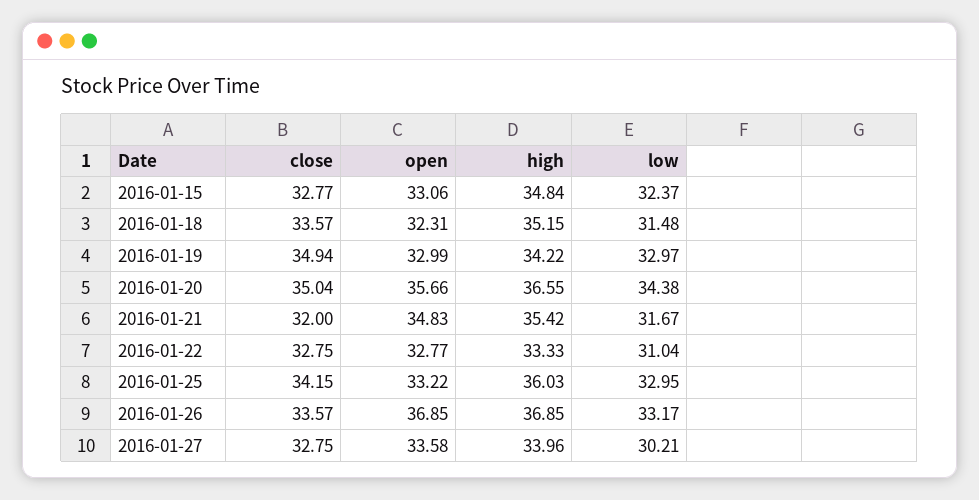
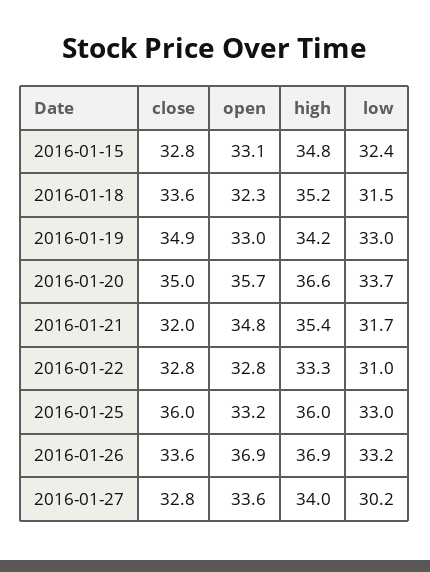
  {
    "close": {
      "2016-01-15": 32.77,
      "2016-01-18": 33.57,
      "2016-01-19": 34.94,
      "2016-01-20": 35.04,
      "2016-01-21": 32,
      "2016-01-22": 32.75,
-     "2016-01-25": 34.15,
+     "2016-01-25": 36,
      "2016-01-26": 33.57,
      "2016-01-27": 32.75
    },
    "open": {
      "2016-01-15": 33.06,
      "2016-01-18": 32.31,
      "2016-01-19": 32.99,
      "2016-01-20": 35.66,
      "2016-01-21": 34.83,
      "2016-01-22": 32.77,
      "2016-01-25": 33.22,
      "2016-01-26": 36.85,
      "2016-01-27": 33.58
    },
    "high": {
      "2016-01-15": 34.84,
      "2016-01-18": 35.15,
      "2016-01-19": 34.22,
      "2016-01-20": 36.55,
      "2016-01-21": 35.42,
      "2016-01-22": 33.33,
      "2016-01-25": 36.03,
      "2016-01-26": 36.85,
      "2016-01-27": 33.96
    },
    "low": {
      "2016-01-15": 32.37,
      "2016-01-18": 31.48,
      "2016-01-19": 32.97,
-     "2016-01-20": 34.38,
+     "2016-01-20": 33.7,
      "2016-01-21": 31.67,
      "2016-01-22": 31.04,
      "2016-01-25": 32.95,
      "2016-01-26": 33.17,
      "2016-01-27": 30.21
    }
  }

